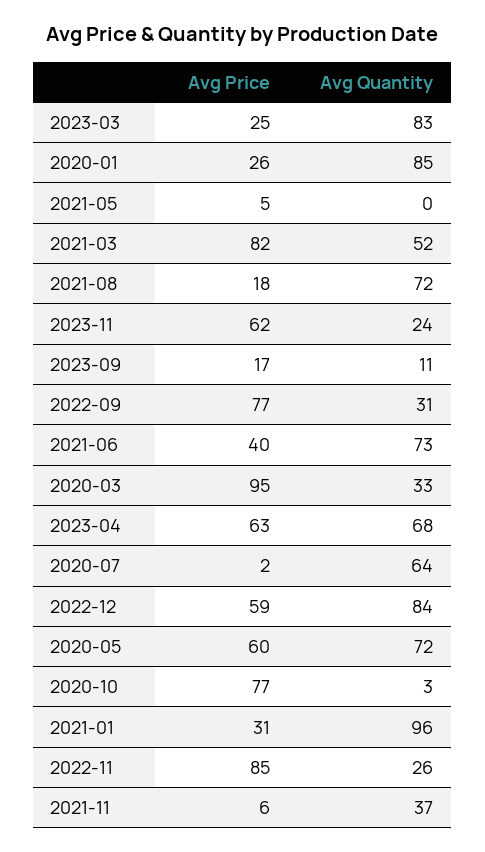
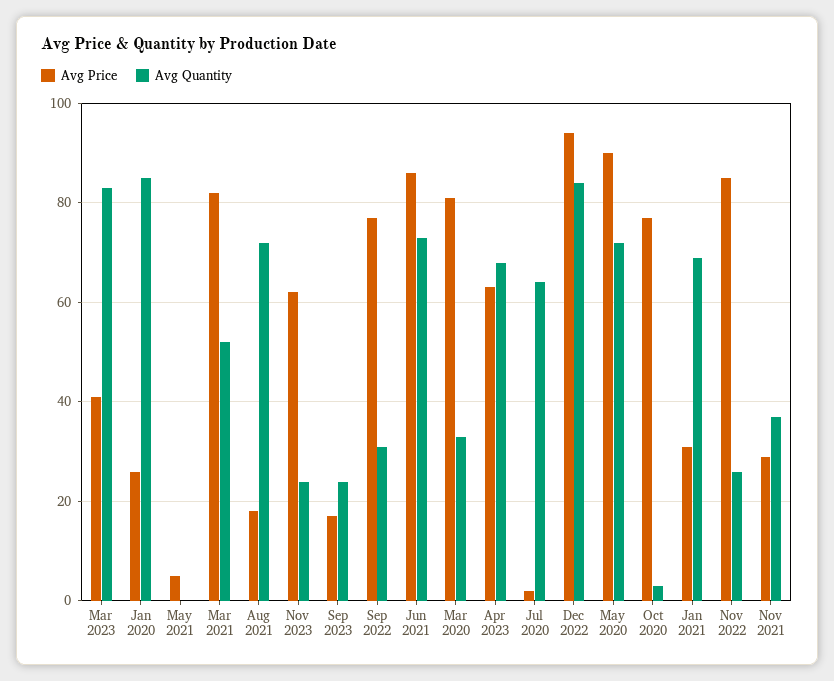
  {
    "Avg Price": {
-     "2023-03": 25,
+     "2023-03": 40,
      "2020-01": 26,
      "2021-05": 5,
      "2021-03": 82,
      "2021-08": 18,
      "2023-11": 62,
      "2023-09": 17,
      "2022-09": 77,
-     "2021-06": 40,
+     "2021-06": 85,
-     "2020-03": 95,
+     "2020-03": 80,
      "2023-04": 63,
      "2020-07": 2,
-     "2022-12": 59,
+     "2022-12": 95,
-     "2020-05": 60,
+     "2020-05": 90,
      "2020-10": 77,
      "2021-01": 31,
      "2022-11": 85,
-     "2021-11": 6
+     "2021-11": 30
    },
    "Avg Quantity": {
      "2023-03": 83,
      "2020-01": 85,
      "2021-05": 0,
      "2021-03": 52,
      "2021-08": 72,
      "2023-11": 24,
-     "2023-09": 11,
+     "2023-09": 25,
      "2022-09": 31,
      "2021-06": 73,
      "2020-03": 33,
      "2023-04": 68,
      "2020-07": 64,
      "2022-12": 84,
      "2020-05": 72,
      "2020-10": 3,
-     "2021-01": 96,
+     "2021-01": 70,
      "2022-11": 26,
      "2021-11": 37
    }
  }

